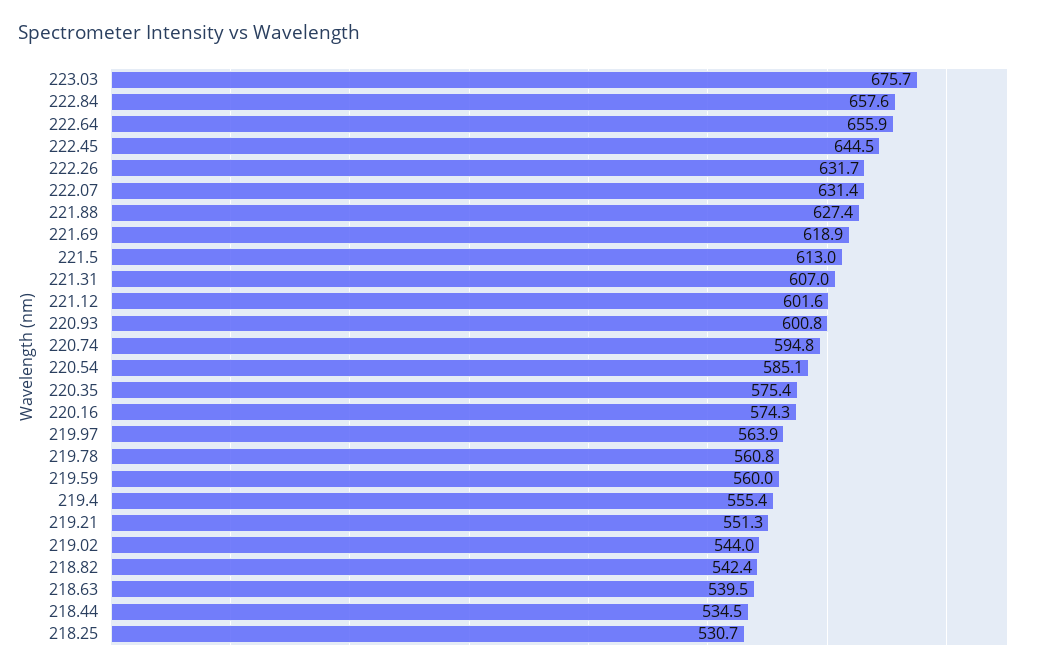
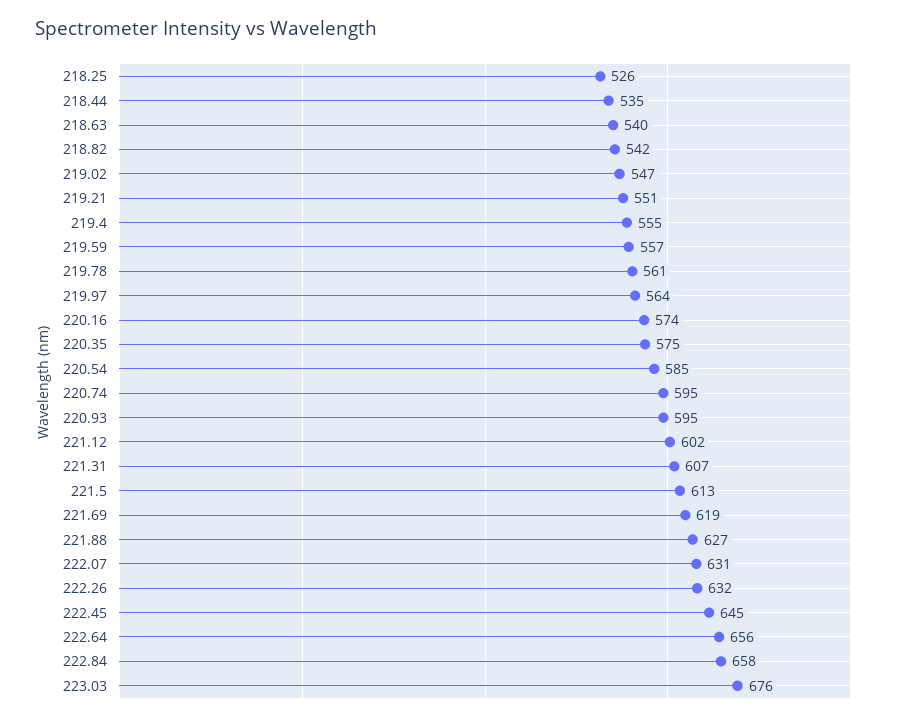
  {
    "223.03": 675.7,
    "222.84": 657.6,
    "222.64": 655.9,
    "222.45": 644.5,
    "222.26": 631.7,
    "222.07": 631.4,
    "221.88": 627.4,
    "221.69": 618.9,
    "221.5": 613,
    "221.31": 607,
    "221.12": 601.6,
-   "220.93": 600.8,
+   "220.93": 595,
    "220.74": 594.8,
    "220.54": 585.1,
    "220.35": 575.4,
    "220.16": 574.3,
    "219.97": 563.9,
    "219.78": 560.8,
-   "219.59": 560,
+   "219.59": 557,
    "219.4": 555.4,
    "219.21": 551.3,
-   "219.02": 544,
+   "219.02": 547,
    "218.82": 542.4,
    "218.63": 539.5,
    "218.44": 534.5,
-   "218.25": 530.7
+   "218.25": 526
  }

